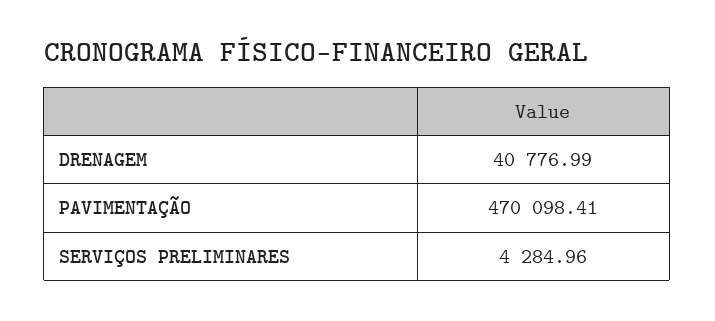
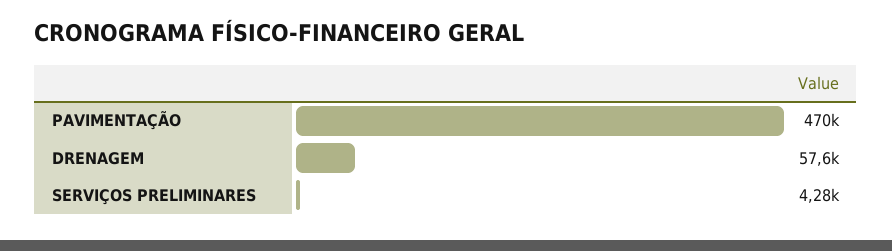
  {
-   "DRENAGEM": 40776.99,
+   "DRENAGEM": 57600,
    "PAVIMENTAÇÃO": 470098.41,
    "SERVIÇOS PRELIMINARES": 4284.96
  }

